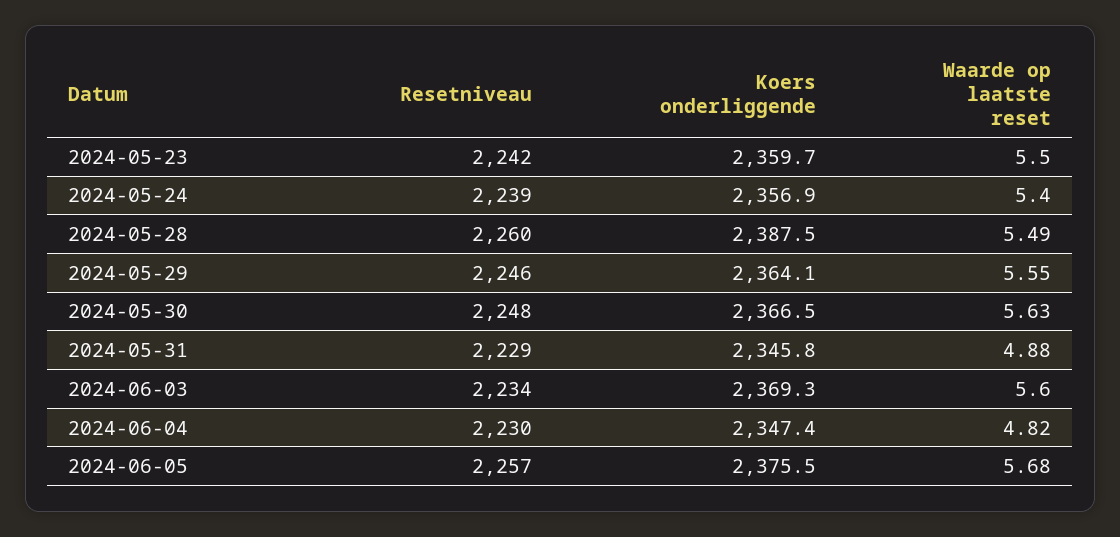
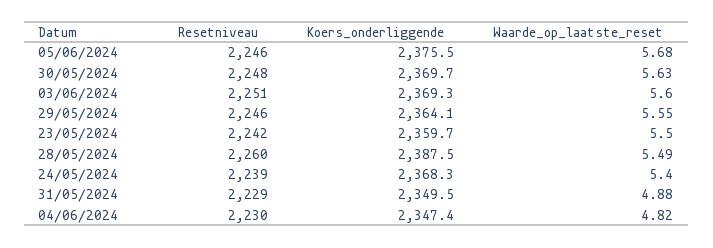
  {
    "Resetniveau": {
      "2024-05-23": 2242,
      "2024-05-24": 2239,
      "2024-05-28": 2260,
      "2024-05-29": 2246,
      "2024-05-30": 2248,
      "2024-05-31": 2229,
-     "2024-06-03": 2234,
+     "2024-06-03": 2251,
      "2024-06-04": 2230,
-     "2024-06-05": 2257
+     "2024-06-05": 2246
    },
    "Koers onderliggende": {
      "2024-05-23": 2359.7,
-     "2024-05-24": 2356.9,
+     "2024-05-24": 2368.3,
      "2024-05-28": 2387.5,
      "2024-05-29": 2364.1,
-     "2024-05-30": 2366.5,
+     "2024-05-30": 2369.7,
-     "2024-05-31": 2345.8,
+     "2024-05-31": 2349.5,
      "2024-06-03": 2369.3,
      "2024-06-04": 2347.4,
      "2024-06-05": 2375.5
    },
    "Waarde op laatste reset": {
      "2024-05-23": 5.5,
      "2024-05-24": 5.4,
      "2024-05-28": 5.49,
      "2024-05-29": 5.55,
      "2024-05-30": 5.63,
      "2024-05-31": 4.88,
      "2024-06-03": 5.6,
      "2024-06-04": 4.82,
      "2024-06-05": 5.68
    }
  }

